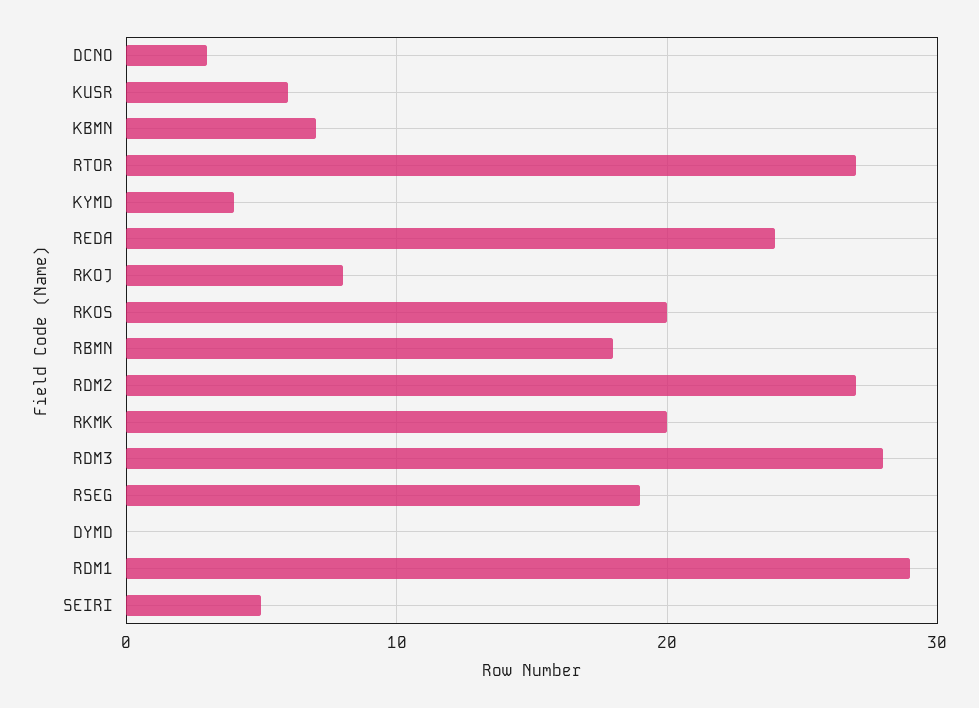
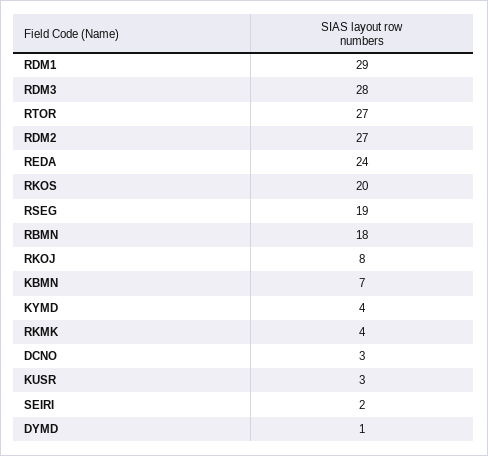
  {
    "DCNO": 3,
-   "KUSR": 6,
+   "KUSR": 3,
    "KBMN": 7,
    "RTOR": 27,
    "KYMD": 4,
    "REDA": 24,
    "RKOJ": 8,
    "RKOS": 20,
    "RBMN": 18,
    "RDM2": 27,
-   "RKMK": 20,
+   "RKMK": 4,
    "RDM3": 28,
    "RSEG": 19,
-   "DYMD": 0,
+   "DYMD": 1,
    "RDM1": 29,
-   "SEIRI": 5
+   "SEIRI": 2
  }

